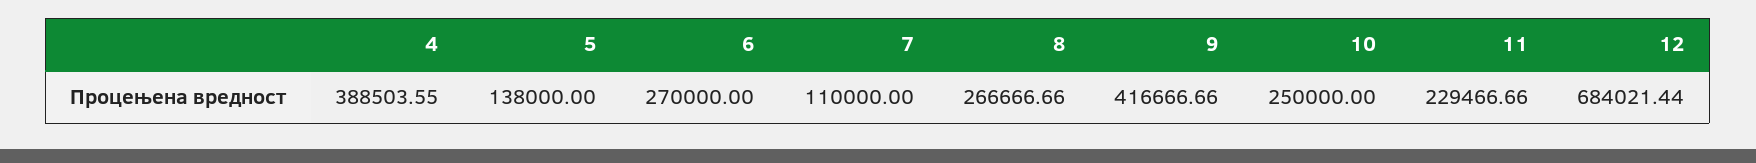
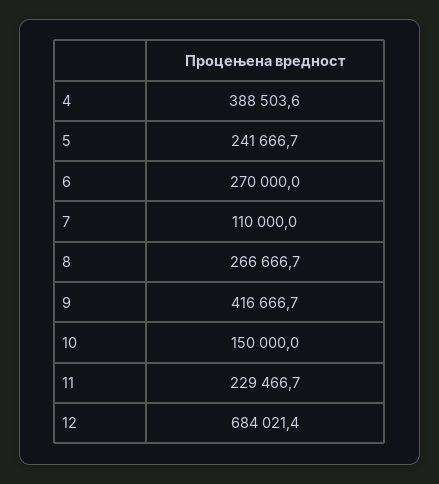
  {
    "4": 388503.55,
-   "5": 138000,
+   "5": 241666.7,
    "6": 270000,
    "7": 110000,
    "8": 266666.66,
    "9": 416666.66,
-   "10": 250000,
+   "10": 150000,
    "11": 229466.66,
    "12": 684021.44
  }

